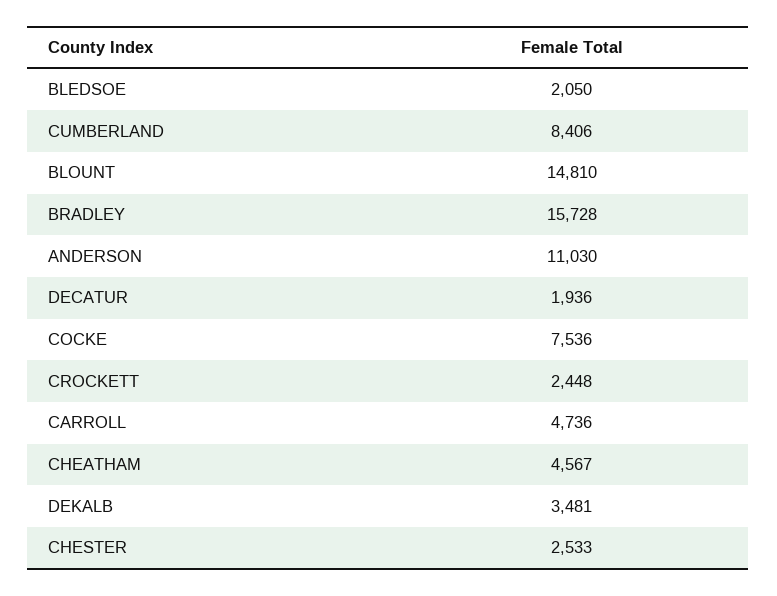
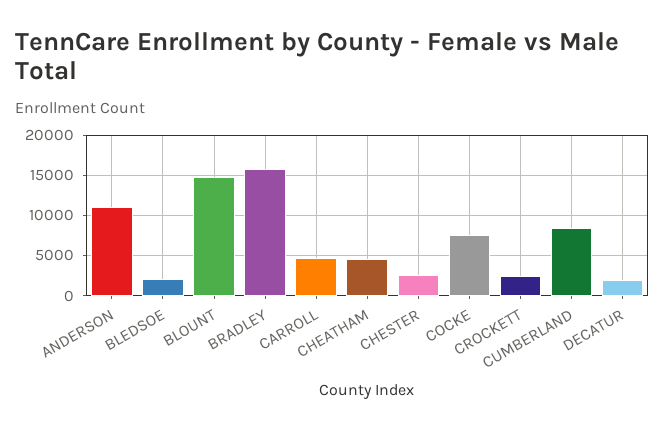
  {
    "BLEDSOE": 2050,
    "CUMBERLAND": 8406,
    "BLOUNT": 14810,
    "BRADLEY": 15728,
    "ANDERSON": 11030,
    "DECATUR": 1936,
    "COCKE": 7536,
    "CROCKETT": 2448,
    "CARROLL": 4736,
    "CHEATHAM": 4567,
-   "DEKALB": 3481,
    "CHESTER": 2533
  }

